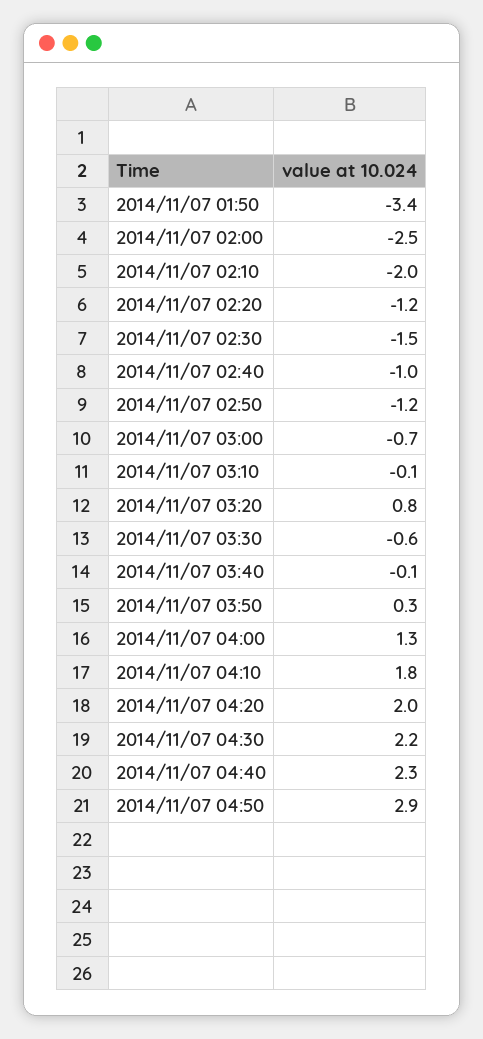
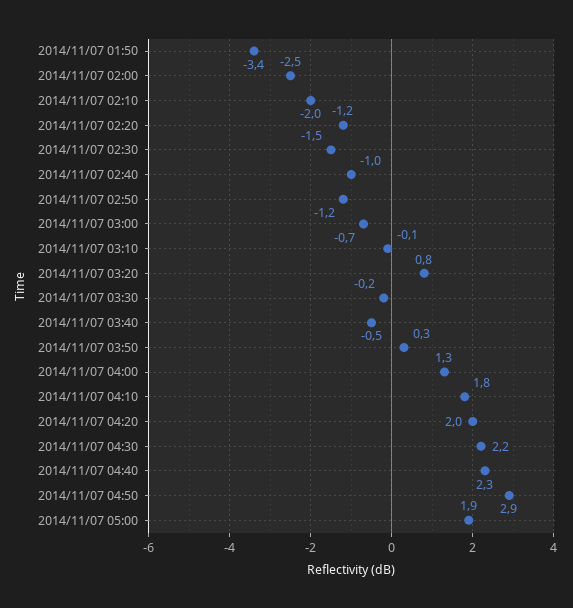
  {
    "2014/11/07 01:50": -3.4,
    "2014/11/07 02:00": -2.5,
    "2014/11/07 02:10": -2,
    "2014/11/07 02:20": -1.2,
    "2014/11/07 02:30": -1.5,
    "2014/11/07 02:40": -1,
    "2014/11/07 02:50": -1.2,
    "2014/11/07 03:00": -0.7,
    "2014/11/07 03:10": -0.1,
    "2014/11/07 03:20": 0.8,
-   "2014/11/07 03:30": -0.6,
+   "2014/11/07 03:30": -0.2,
-   "2014/11/07 03:40": -0.1,
+   "2014/11/07 03:40": -0.5,
    "2014/11/07 03:50": 0.3,
    "2014/11/07 04:00": 1.3,
    "2014/11/07 04:10": 1.8,
    "2014/11/07 04:20": 2,
    "2014/11/07 04:30": 2.2,
    "2014/11/07 04:40": 2.3,
-   "2014/11/07 04:50": 2.9
+   "2014/11/07 04:50": 2.9,
+   "2014/11/07 05:00": 1.9
  }

